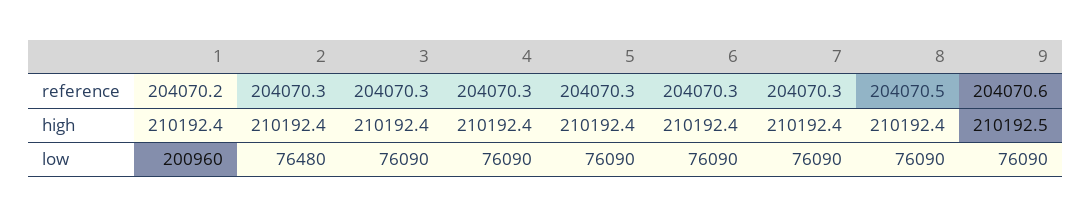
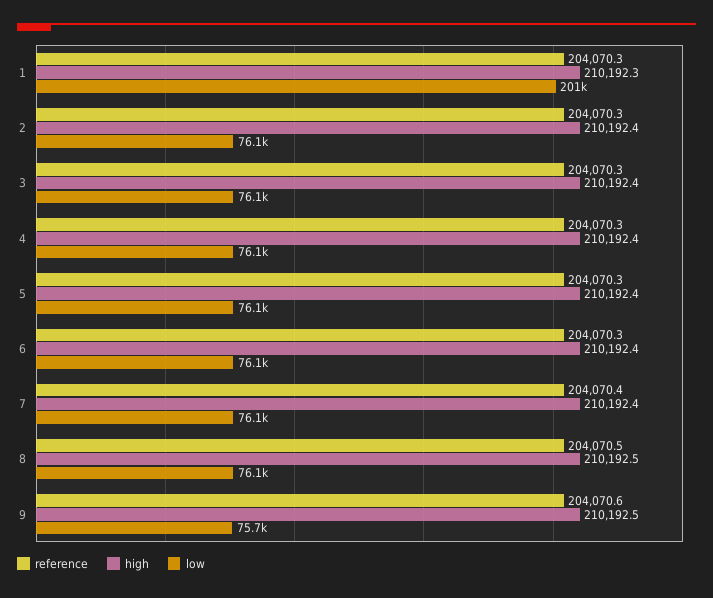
  {
    "reference": {
-     "1": 204070.2,
+     "1": 204070.3,
      "2": 204070.3,
      "3": 204070.3,
      "4": 204070.3,
      "5": 204070.3,
      "6": 204070.3,
-     "7": 204070.3,
+     "7": 204070.4,
      "8": 204070.5,
      "9": 204070.6
    },
    "high": {
-     "1": 210192.4,
+     "1": 210192.3,
      "2": 210192.4,
      "3": 210192.4,
      "4": 210192.4,
      "5": 210192.4,
      "6": 210192.4,
      "7": 210192.4,
-     "8": 210192.4,
+     "8": 210192.5,
      "9": 210192.5
    },
    "low": {
      "1": 200960,
-     "2": 76480,
+     "2": 76100,
      "3": 76090,
      "4": 76090,
      "5": 76090,
      "6": 76090,
      "7": 76090,
      "8": 76090,
-     "9": 76090
+     "9": 75700
    }
  }

